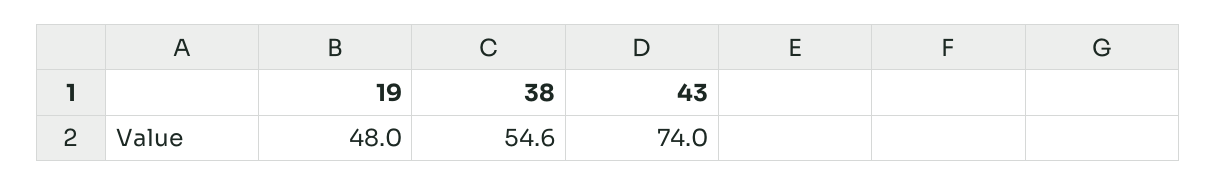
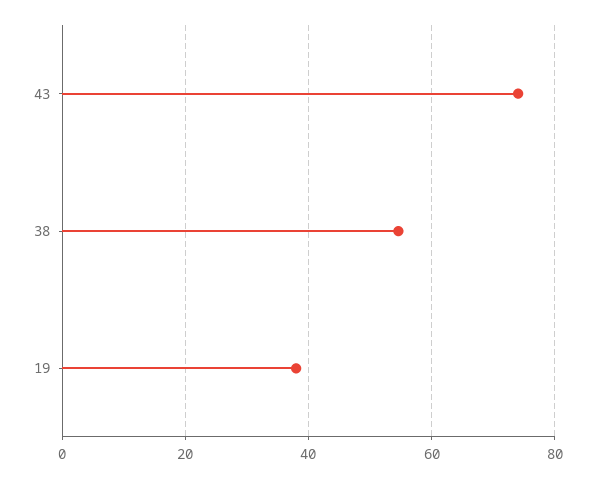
  {
-   "19": 48,
+   "19": 38,
    "38": 54.6,
    "43": 74
  }

